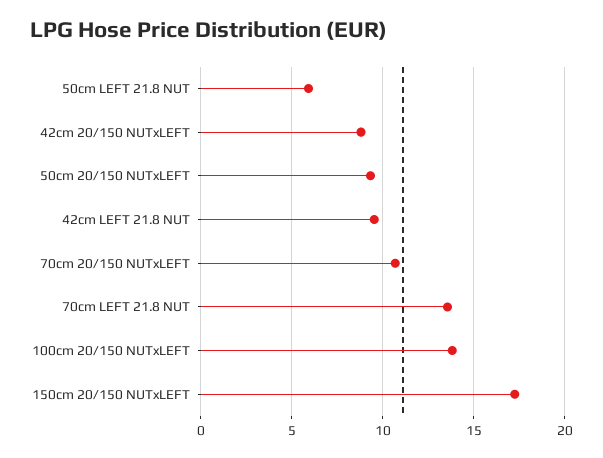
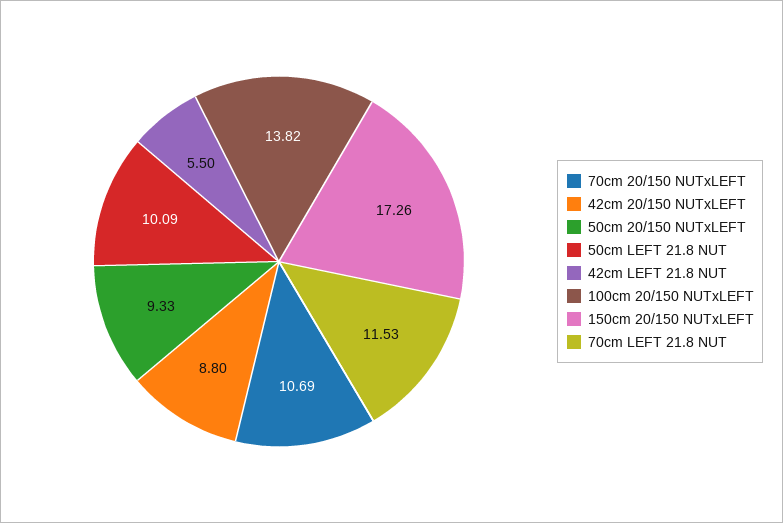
  {
-   "50cm LEFT 21.8 NUT": 6,
+   "50cm LEFT 21.8 NUT": 10.09,
    "42cm 20/150 NUTxLEFT": 8.8,
    "50cm 20/150 NUTxLEFT": 9.33,
-   "42cm LEFT 21.8 NUT": 9.5,
+   "42cm LEFT 21.8 NUT": 5.5,
    "70cm 20/150 NUTxLEFT": 10.69,
-   "70cm LEFT 21.8 NUT": 13.5,
+   "70cm LEFT 21.8 NUT": 11.53,
    "100cm 20/150 NUTxLEFT": 13.82,
    "150cm 20/150 NUTxLEFT": 17.26
  }

